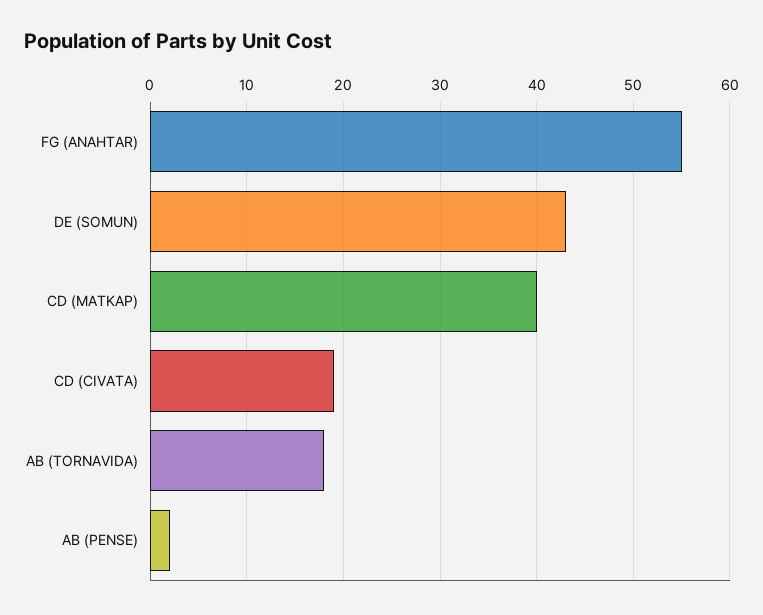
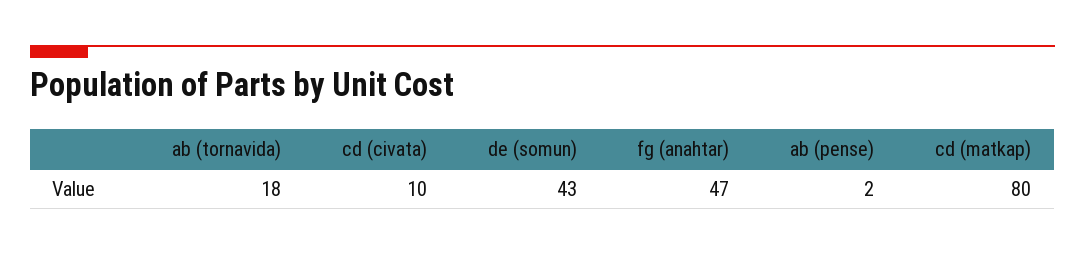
  {
-   "FG (ANAHTAR)": 55,
+   "FG (ANAHTAR)": 47,
    "DE (SOMUN)": 43,
-   "CD (MATKAP)": 40,
+   "CD (MATKAP)": 80,
-   "CD (CIVATA)": 19,
+   "CD (CIVATA)": 10,
    "AB (TORNAVIDA)": 18,
    "AB (PENSE)": 2
  }

